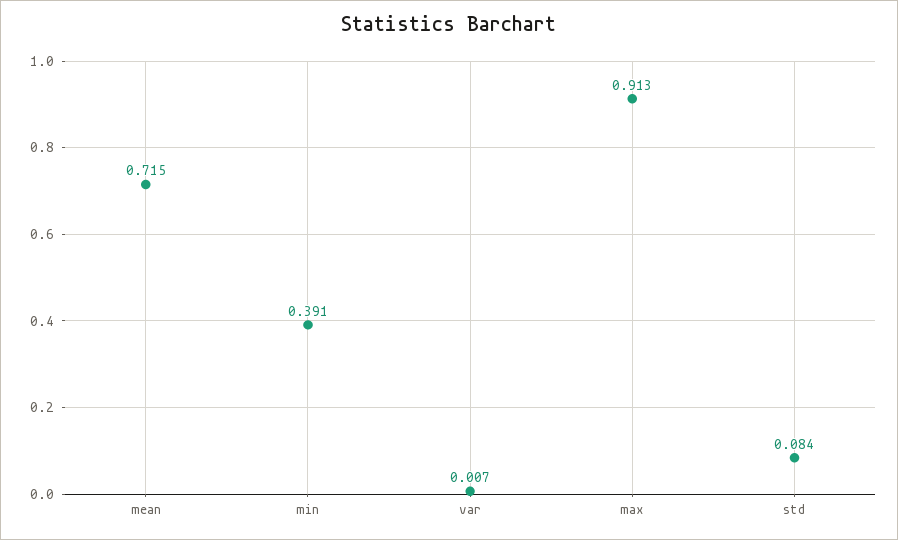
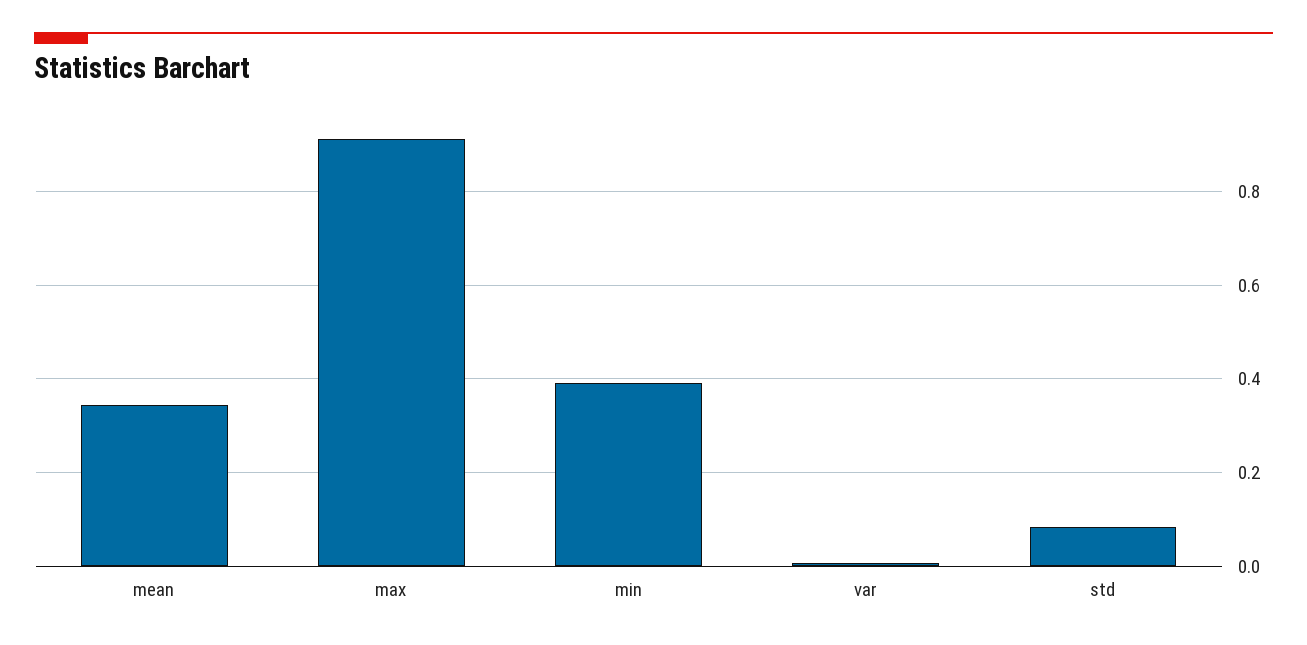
  {
-   "mean": 0.715,
+   "mean": 0.34,
    "min": 0.391,
    "var": 0.007,
    "max": 0.913,
    "std": 0.084
  }

